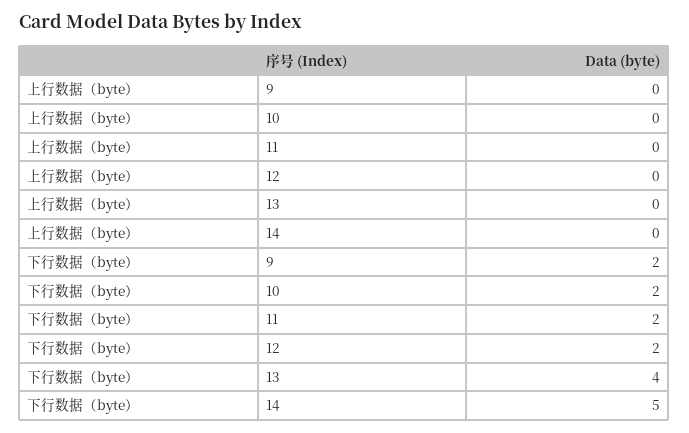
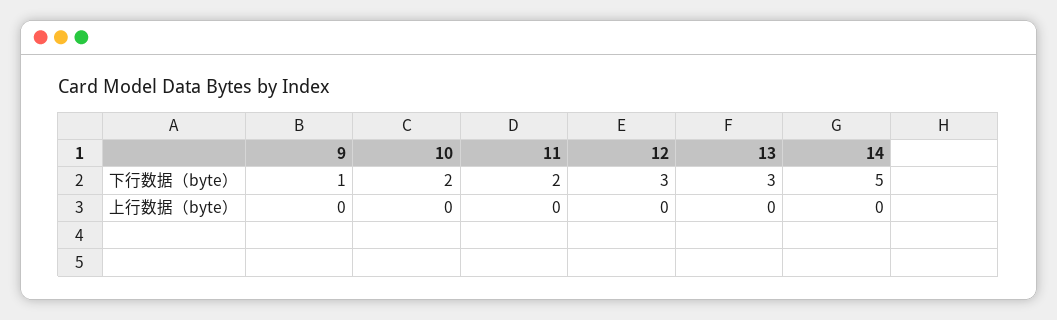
  {
    "上行数据（byte）": {
      "9": 0,
      "10": 0,
      "11": 0,
      "12": 0,
      "13": 0,
      "14": 0
    },
    "下行数据（byte）": {
-     "9": 2,
+     "9": 1,
      "10": 2,
      "11": 2,
-     "12": 2,
+     "12": 3,
-     "13": 4,
+     "13": 3,
      "14": 5
    }
  }

